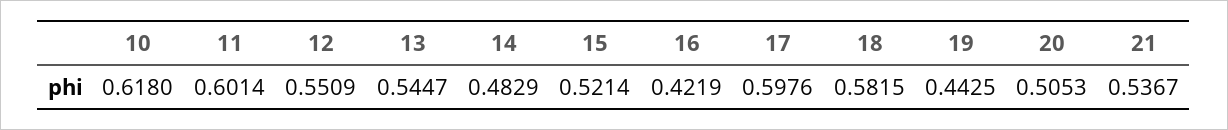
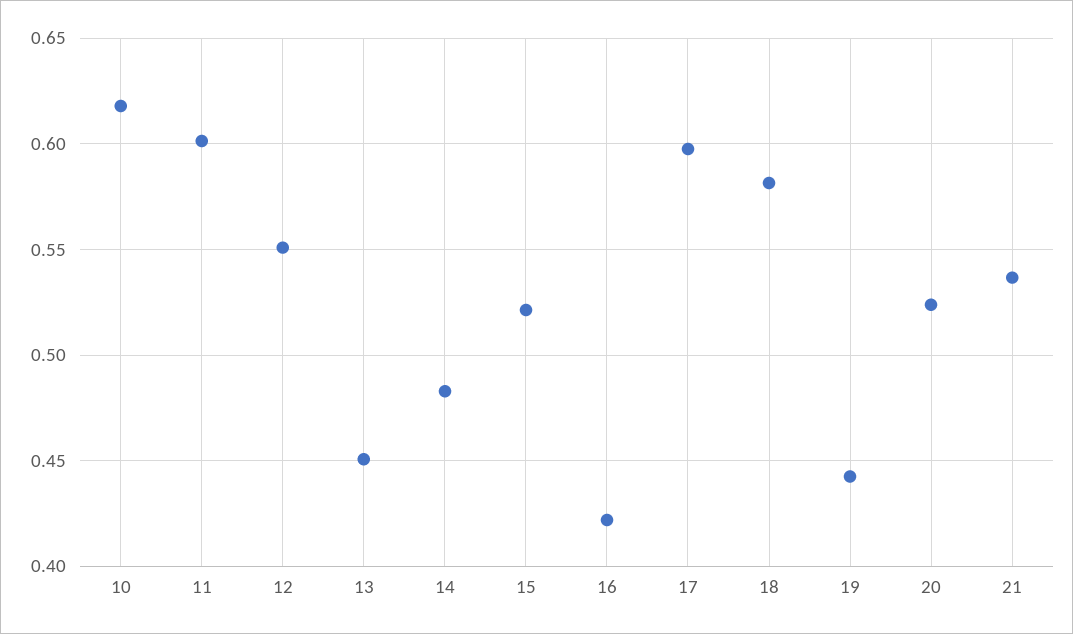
  {
    "10": 0.618,
    "11": 0.6014,
    "12": 0.5509,
-   "13": 0.5447,
+   "13": 0.45,
    "14": 0.4829,
    "15": 0.5214,
    "16": 0.4219,
    "17": 0.5976,
    "18": 0.5815,
    "19": 0.4425,
-   "20": 0.5053,
+   "20": 0.525,
    "21": 0.5367
  }

